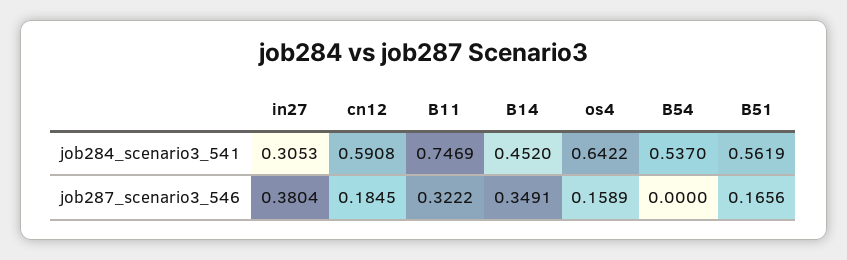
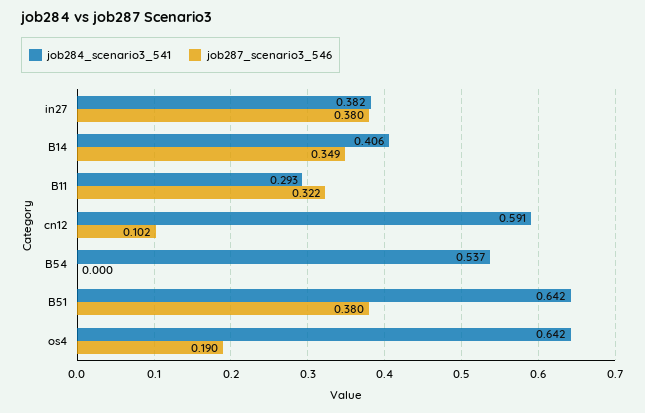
  {
    "job284_scenario3_541": {
-     "in27": 0.3053,
+     "in27": 0.382,
      "cn12": 0.5908,
-     "B11": 0.7469,
+     "B11": 0.293,
-     "B14": 0.452,
+     "B14": 0.406,
      "os4": 0.6422,
      "B54": 0.537,
-     "B51": 0.5619
+     "B51": 0.642
    },
    "job287_scenario3_546": {
      "in27": 0.3804,
-     "cn12": 0.1845,
+     "cn12": 0.102,
      "B11": 0.3222,
      "B14": 0.3491,
-     "os4": 0.1589,
+     "os4": 0.19,
      "B54": 0,
-     "B51": 0.1656
+     "B51": 0.38
    }
  }

